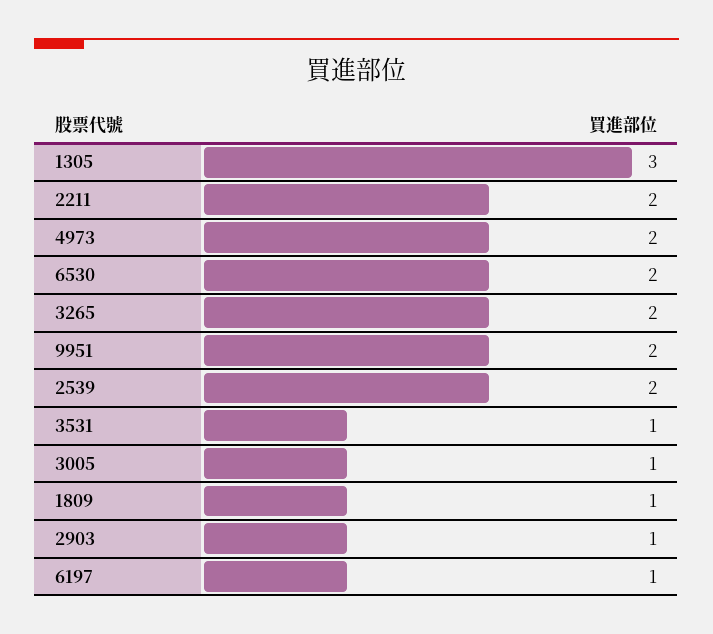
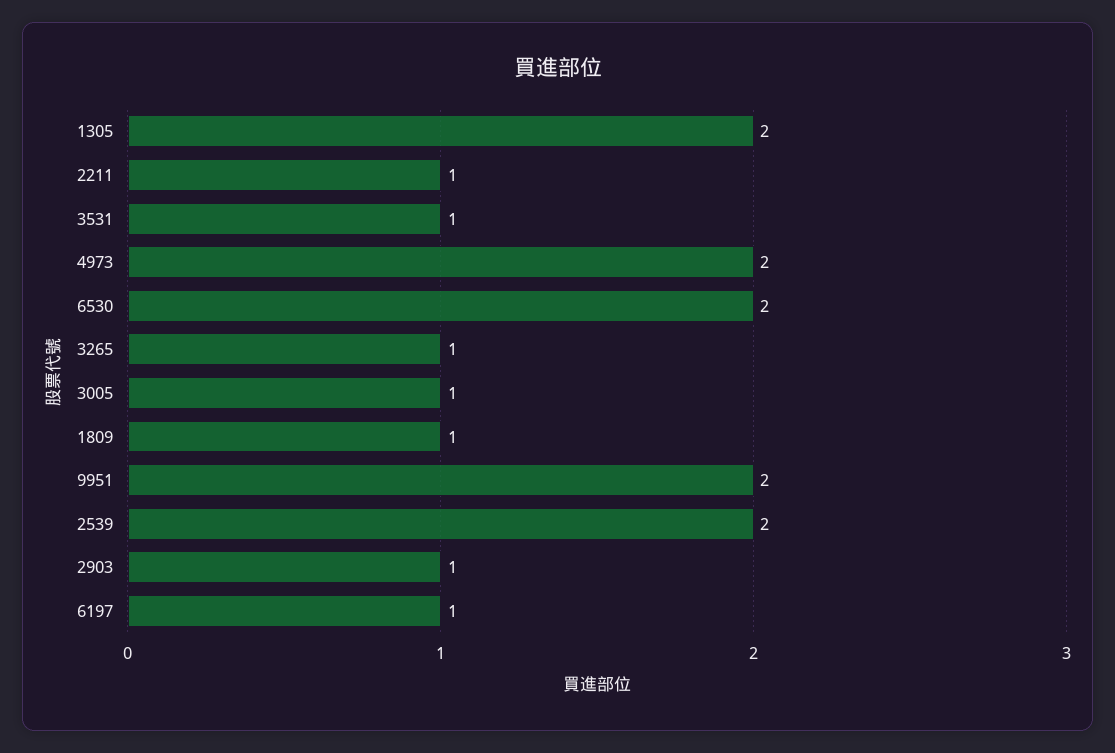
  {
-   "1305": 3,
+   "1305": 2,
-   "2211": 2,
+   "2211": 1,
    "4973": 2,
    "6530": 2,
-   "3265": 2,
+   "3265": 1,
    "9951": 2,
    "2539": 2,
    "3531": 1,
    "3005": 1,
    "1809": 1,
    "2903": 1,
    "6197": 1
  }

